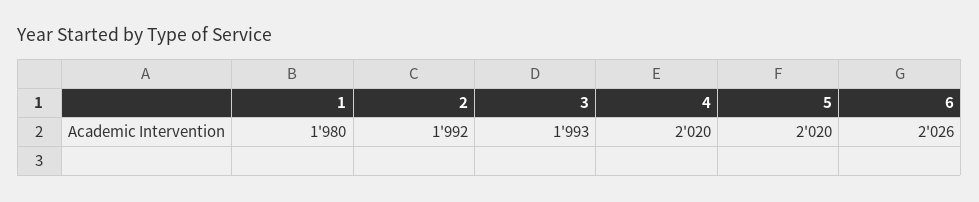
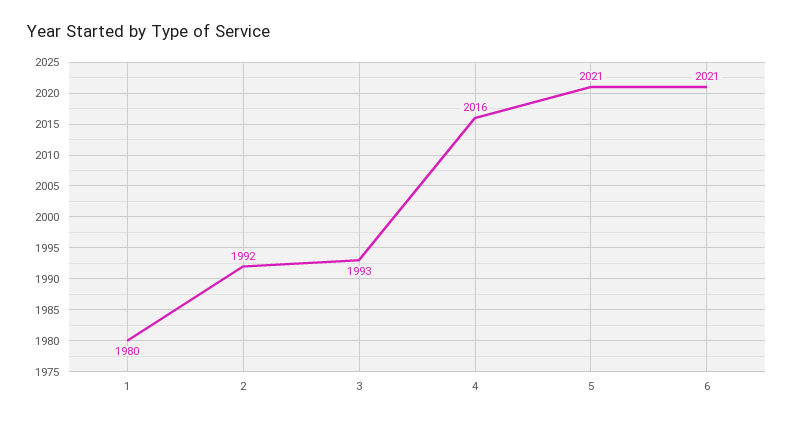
  {
    "1": 1980,
    "2": 1992,
    "3": 1993,
-   "4": 2020,
+   "4": 2016,
-   "5": 2020,
+   "5": 2021,
-   "6": 2026
+   "6": 2021
  }

